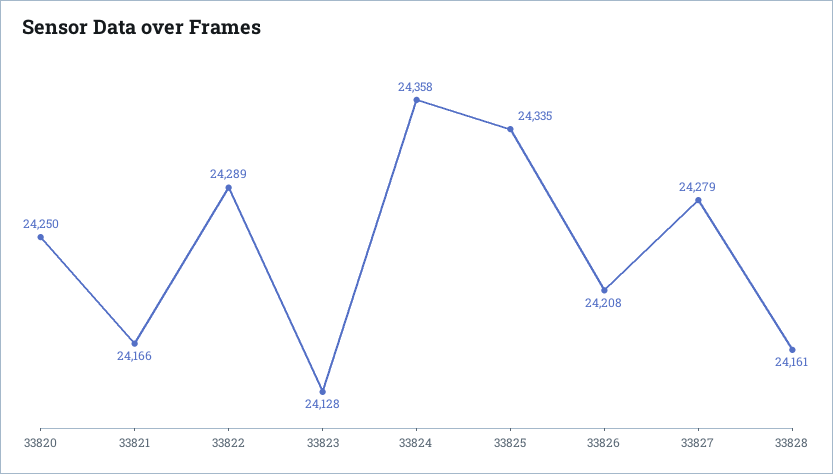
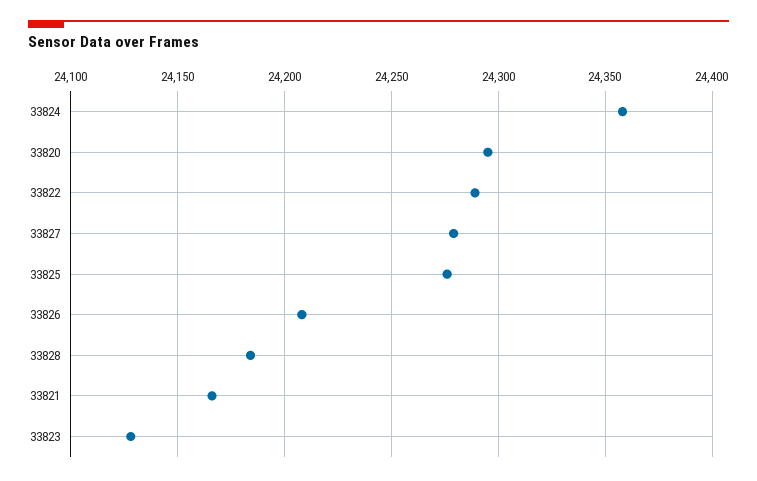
  {
-   "33820": 24250,
+   "33820": 24295,
    "33821": 24166,
    "33822": 24289,
    "33823": 24128,
    "33824": 24358,
-   "33825": 24335,
+   "33825": 24275,
    "33826": 24208,
    "33827": 24279,
-   "33828": 24161
+   "33828": 24185
  }

